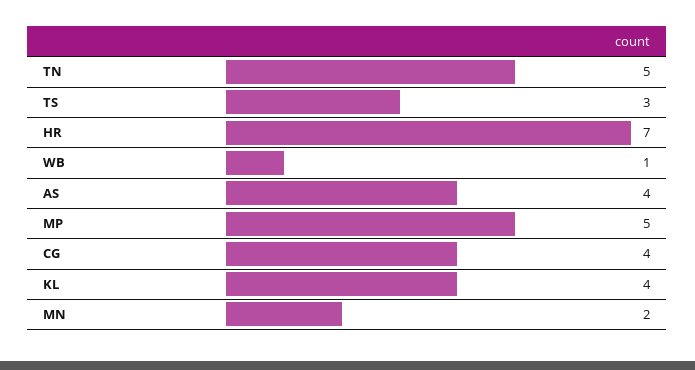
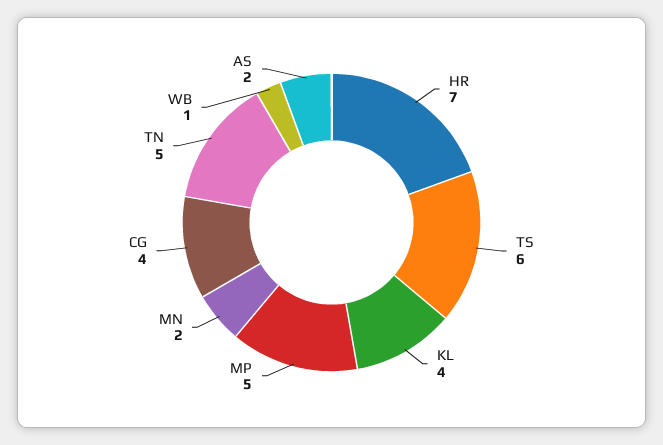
  {
    "TN": 5,
-   "TS": 3,
+   "TS": 6,
    "HR": 7,
    "WB": 1,
-   "AS": 4,
+   "AS": 2,
    "MP": 5,
    "CG": 4,
    "KL": 4,
    "MN": 2
  }

